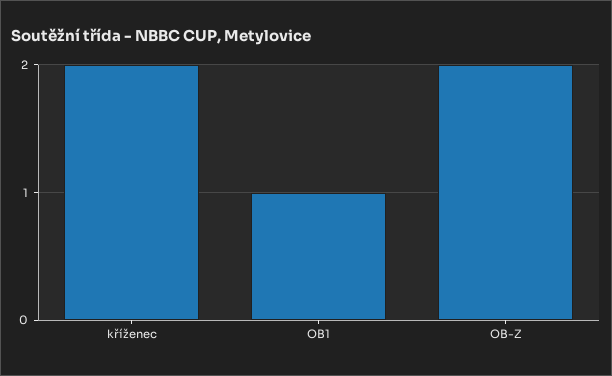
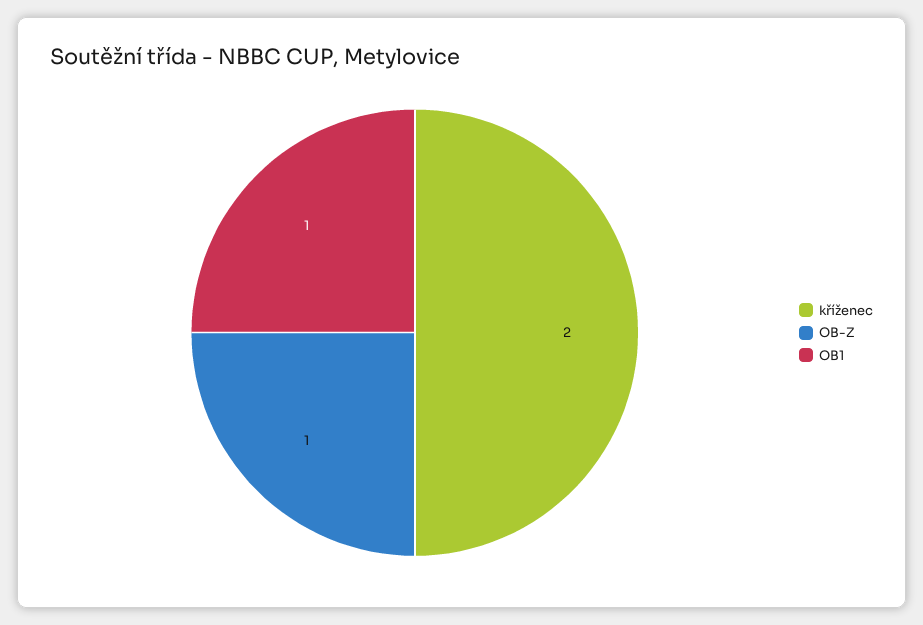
  {
    "kříženec": 2,
    "OB1": 1,
-   "OB-Z": 2
+   "OB-Z": 1
  }

